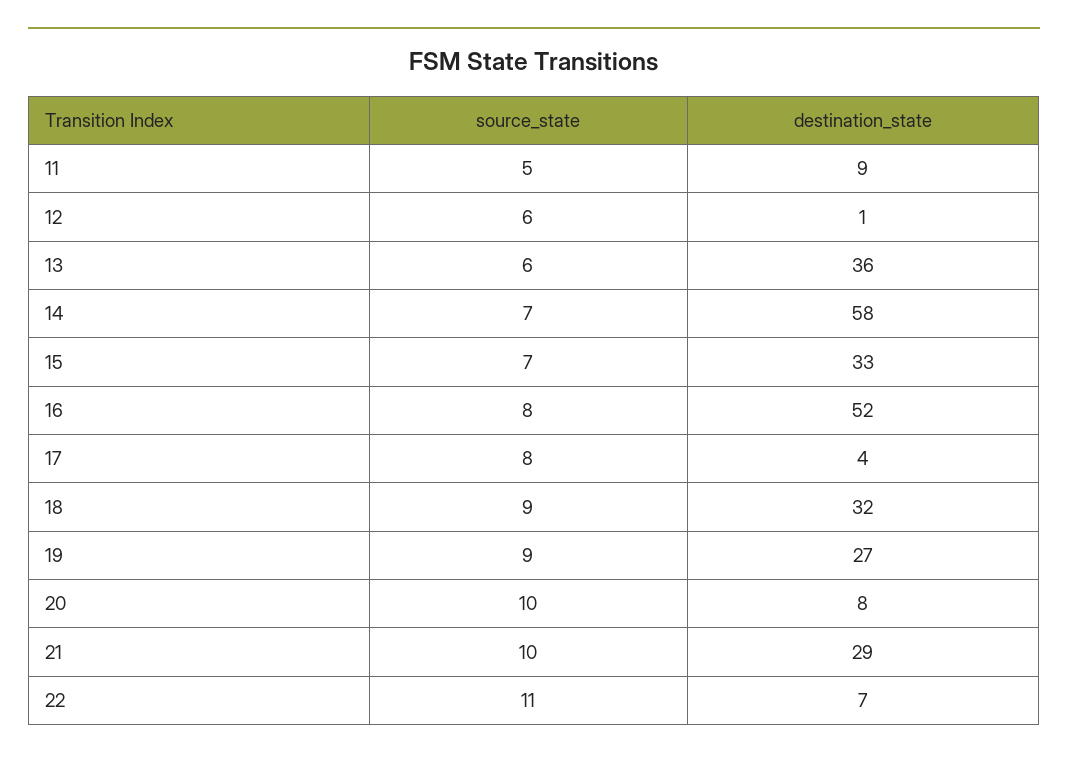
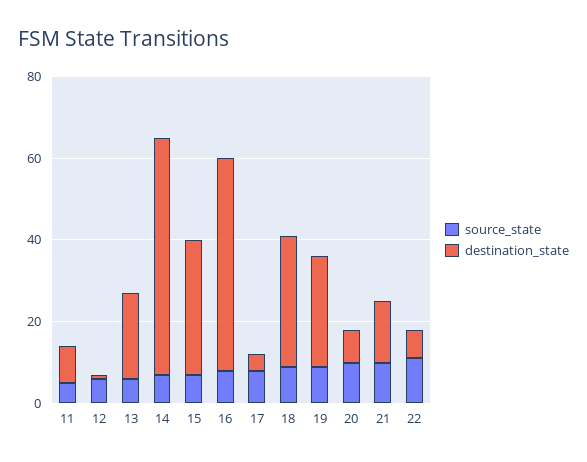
  {
    "source_state": {
      "11": 5,
      "12": 6,
      "13": 6,
      "14": 7,
      "15": 7,
      "16": 8,
      "17": 8,
      "18": 9,
      "19": 9,
      "20": 10,
      "21": 10,
      "22": 11
    },
    "destination_state": {
      "11": 9,
      "12": 1,
-     "13": 36,
+     "13": 20,
      "14": 58,
      "15": 33,
      "16": 52,
      "17": 4,
      "18": 32,
      "19": 27,
      "20": 8,
-     "21": 29,
+     "21": 15,
      "22": 7
    }
  }

